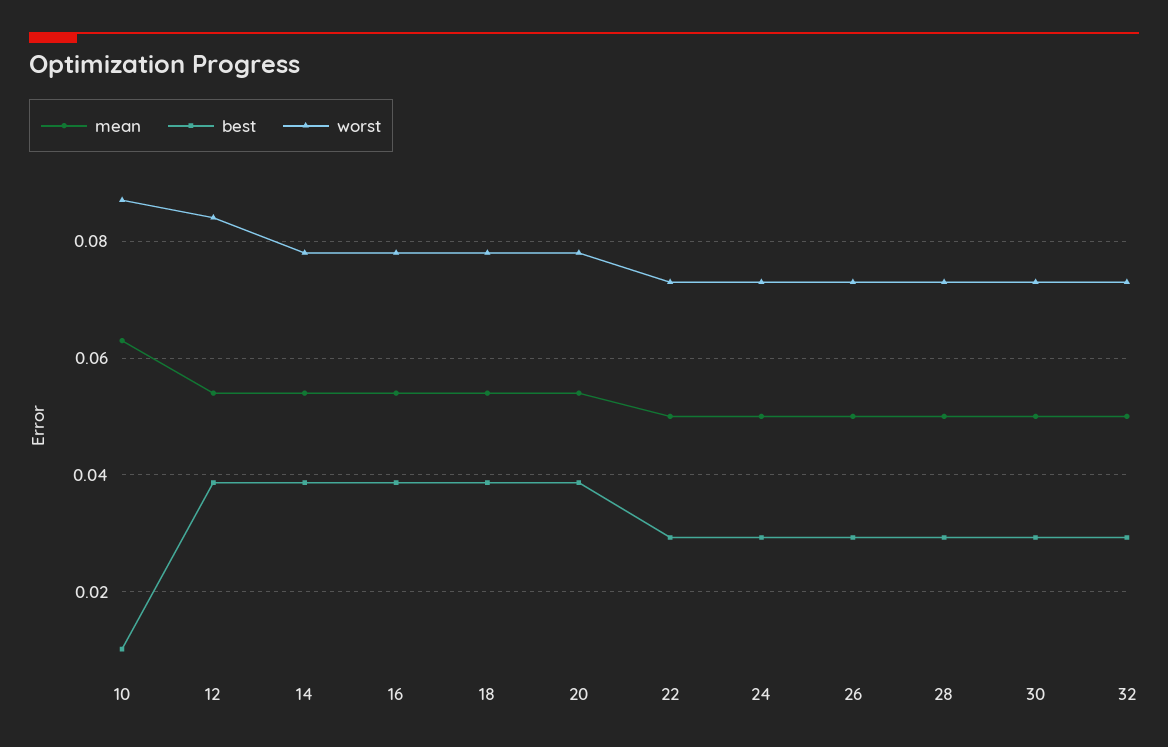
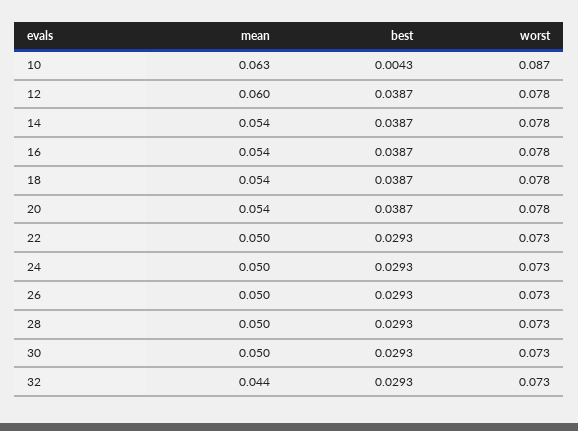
  {
    "mean": {
      "10": 0.063,
-     "12": 0.054,
+     "12": 0.06,
      "14": 0.054,
      "16": 0.054,
      "18": 0.054,
      "20": 0.054,
      "22": 0.05,
      "24": 0.05,
      "26": 0.05,
      "28": 0.05,
      "30": 0.05,
-     "32": 0.05
+     "32": 0.044
    },
    "best": {
-     "10": 0.01,
+     "10": 0.0043,
      "12": 0.0387,
      "14": 0.0387,
      "16": 0.0387,
      "18": 0.0387,
      "20": 0.0387,
      "22": 0.0293,
      "24": 0.0293,
      "26": 0.0293,
      "28": 0.0293,
      "30": 0.0293,
      "32": 0.0293
    },
    "worst": {
      "10": 0.087,
-     "12": 0.084,
+     "12": 0.078,
      "14": 0.078,
      "16": 0.078,
      "18": 0.078,
      "20": 0.078,
      "22": 0.073,
      "24": 0.073,
      "26": 0.073,
      "28": 0.073,
      "30": 0.073,
      "32": 0.073
    }
  }

